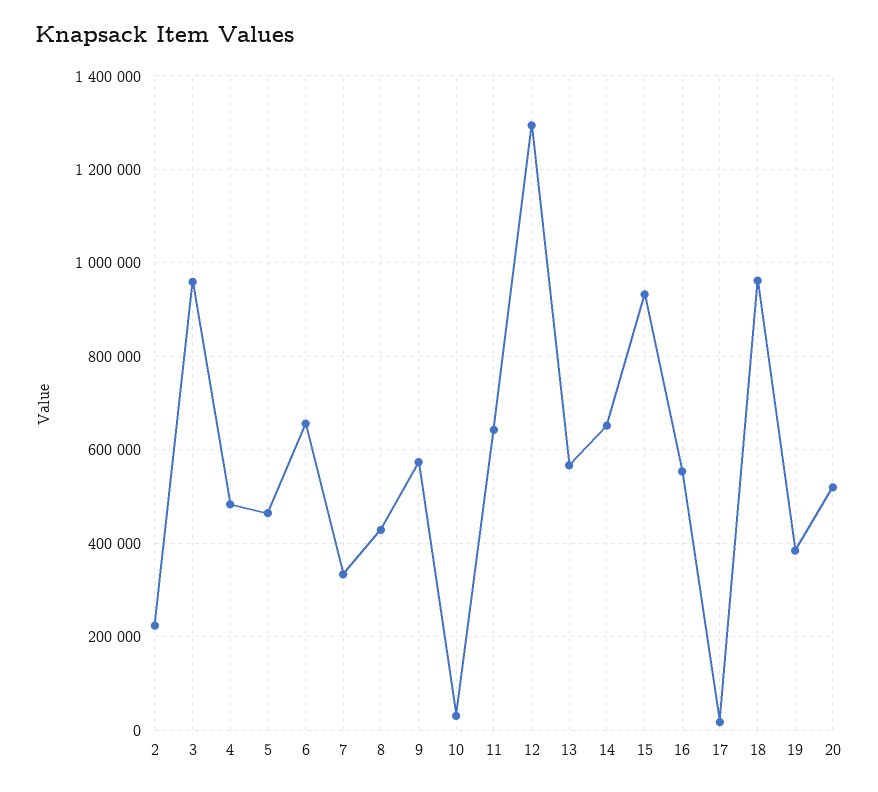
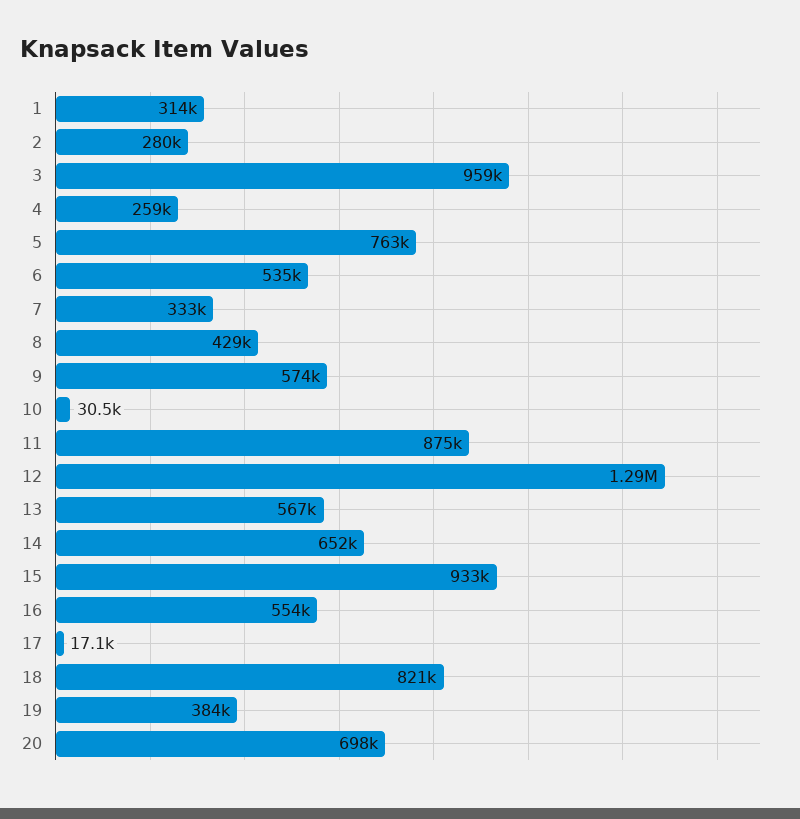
  {
-   "2": 220000,
+   "2": 280000,
    "3": 959000,
-   "4": 480000,
+   "4": 259000,
-   "5": 460000,
+   "5": 763000,
-   "6": 660000,
+   "6": 535000,
    "7": 333000,
    "8": 429000,
    "9": 574000,
    "10": 30500,
-   "11": 640000,
+   "11": 875000,
    "12": 1290000,
    "13": 567000,
    "14": 652000,
    "15": 933000,
    "16": 554000,
    "17": 17100,
-   "18": 960000,
+   "18": 821000,
    "19": 384000,
-   "20": 520000
+   "20": 698000,
+   "1": 314000
  }

